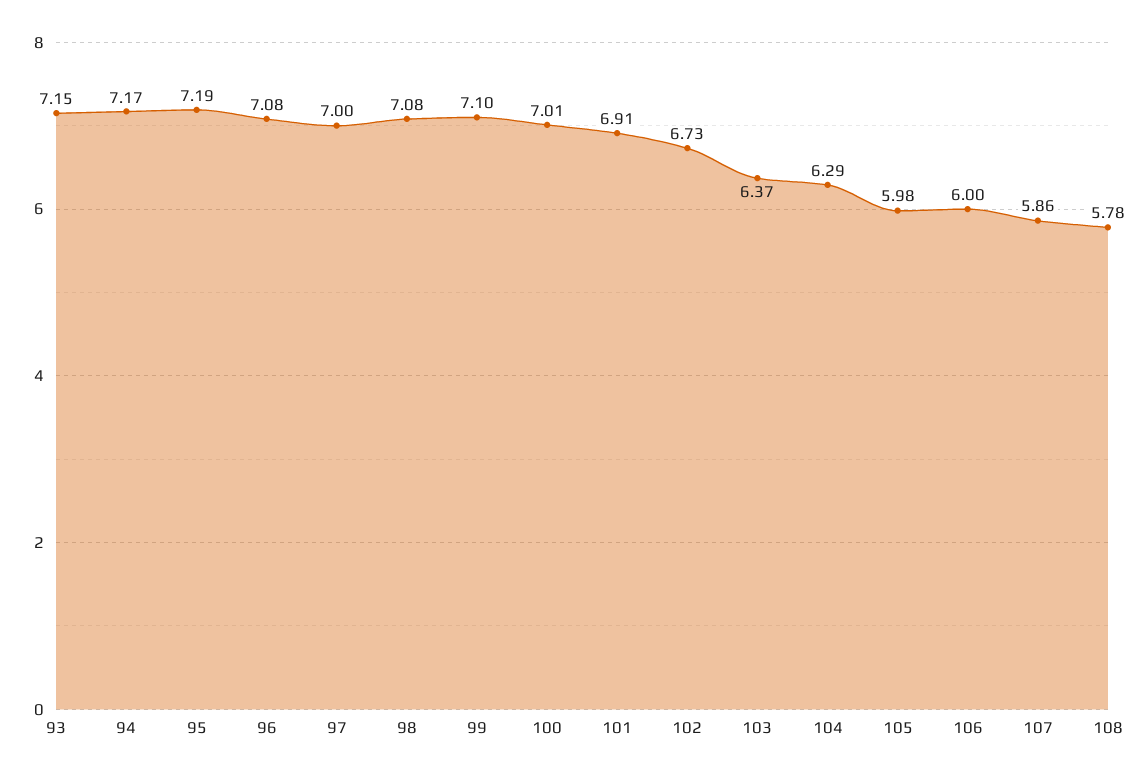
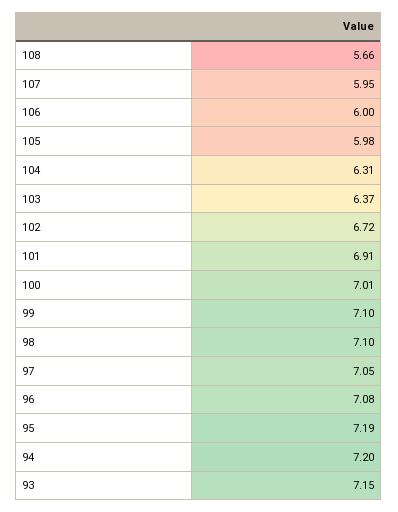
  {
    "93": 7.15,
-   "94": 7.17,
+   "94": 7.2,
    "95": 7.19,
    "96": 7.08,
-   "97": 7,
+   "97": 7.05,
-   "98": 7.08,
+   "98": 7.1,
    "99": 7.1,
    "100": 7.01,
    "101": 6.91,
-   "102": 6.73,
+   "102": 6.72,
    "103": 6.37,
-   "104": 6.29,
+   "104": 6.31,
    "105": 5.98,
    "106": 6,
-   "107": 5.86,
+   "107": 5.95,
-   "108": 5.78
+   "108": 5.66
  }

